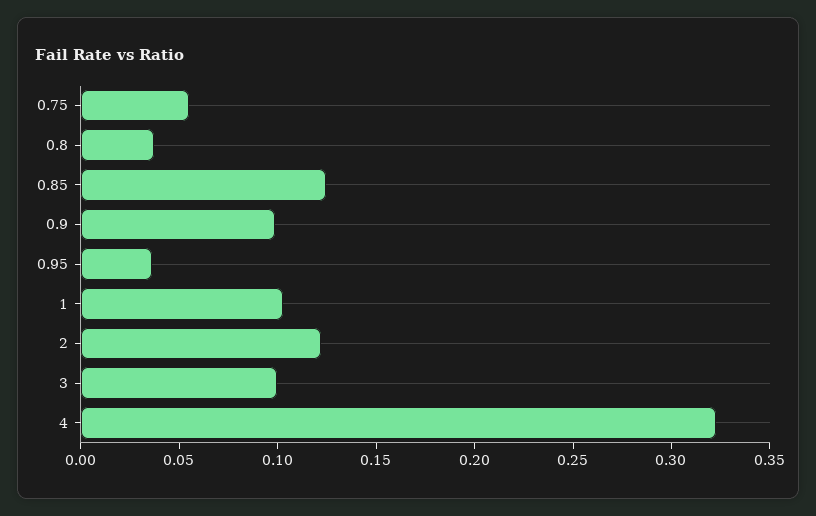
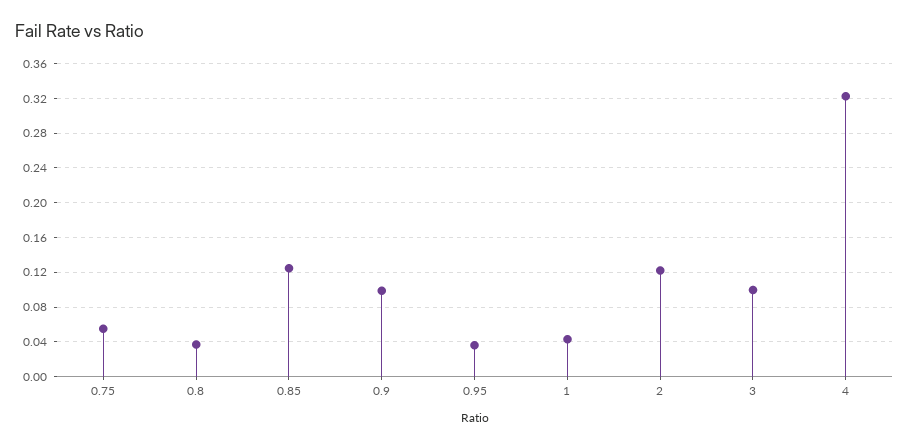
  {
    "0.75": 0.06,
    "0.8": 0.04,
    "0.85": 0.12,
    "0.9": 0.1,
    "0.95": 0.04,
-   "1": 0.1,
+   "1": 0.04,
    "2": 0.12,
    "3": 0.1,
    "4": 0.32
  }

